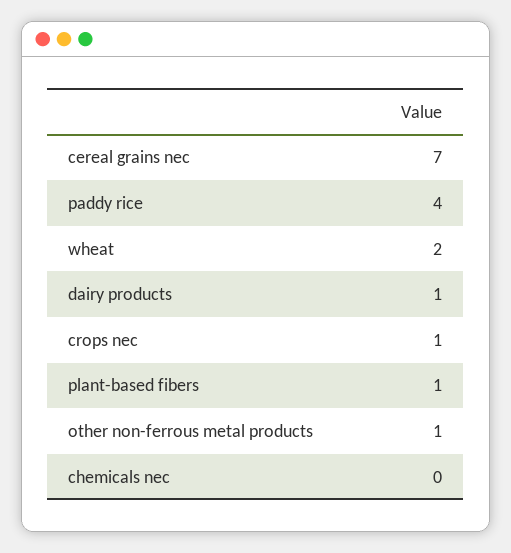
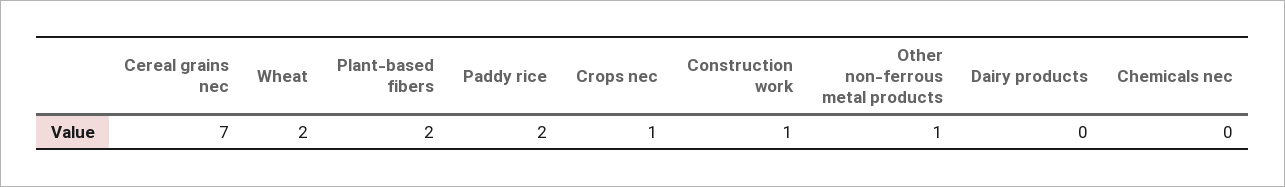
  {
    "cereal grains nec": 7,
-   "paddy rice": 4,
+   "paddy rice": 2,
    "wheat": 2,
-   "dairy products": 1,
+   "dairy products": 0,
    "crops nec": 1,
-   "plant-based fibers": 1,
+   "plant-based fibers": 2,
    "other non-ferrous metal products": 1,
-   "chemicals nec": 0
+   "chemicals nec": 0,
+   "Construction work": 1
  }

